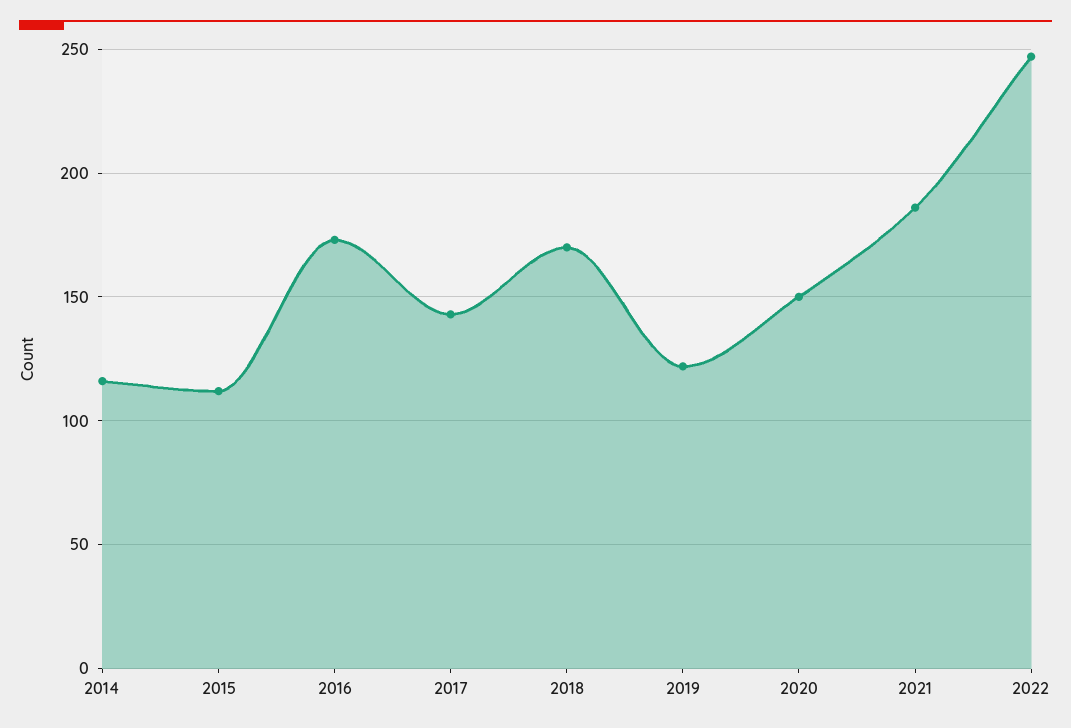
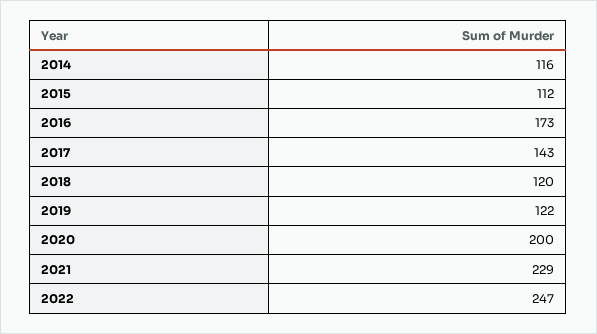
  {
    "2014": 116,
    "2015": 112,
    "2016": 173,
    "2017": 143,
-   "2018": 170,
+   "2018": 120,
    "2019": 122,
-   "2020": 150,
+   "2020": 200,
-   "2021": 185,
+   "2021": 229,
    "2022": 247
  }

